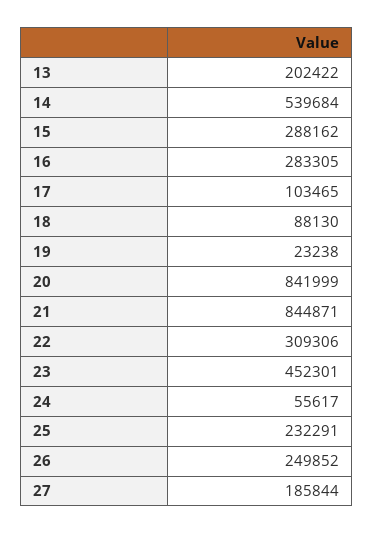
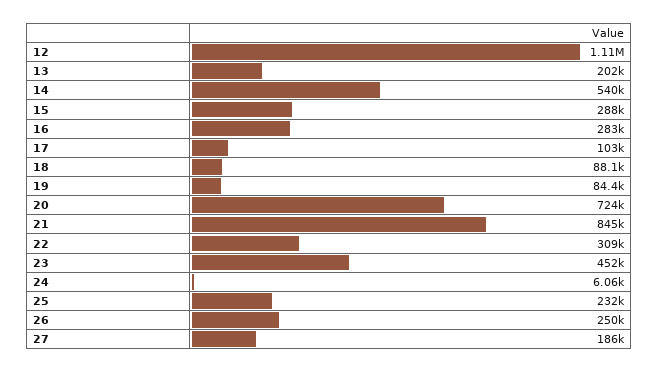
  {
    "13": 202422,
    "14": 539684,
    "15": 288162,
    "16": 283305,
    "17": 103465,
    "18": 88130,
-   "19": 23238,
+   "19": 84400,
-   "20": 841999,
+   "20": 724000,
    "21": 844871,
    "22": 309306,
    "23": 452301,
-   "24": 55617,
+   "24": 6060,
    "25": 232291,
    "26": 249852,
-   "27": 185844
+   "27": 185844,
+   "12": 1110000
  }

